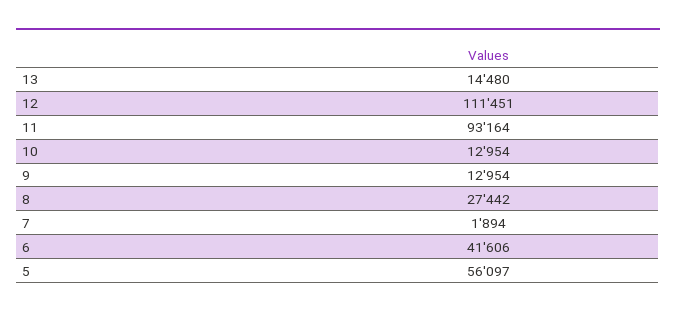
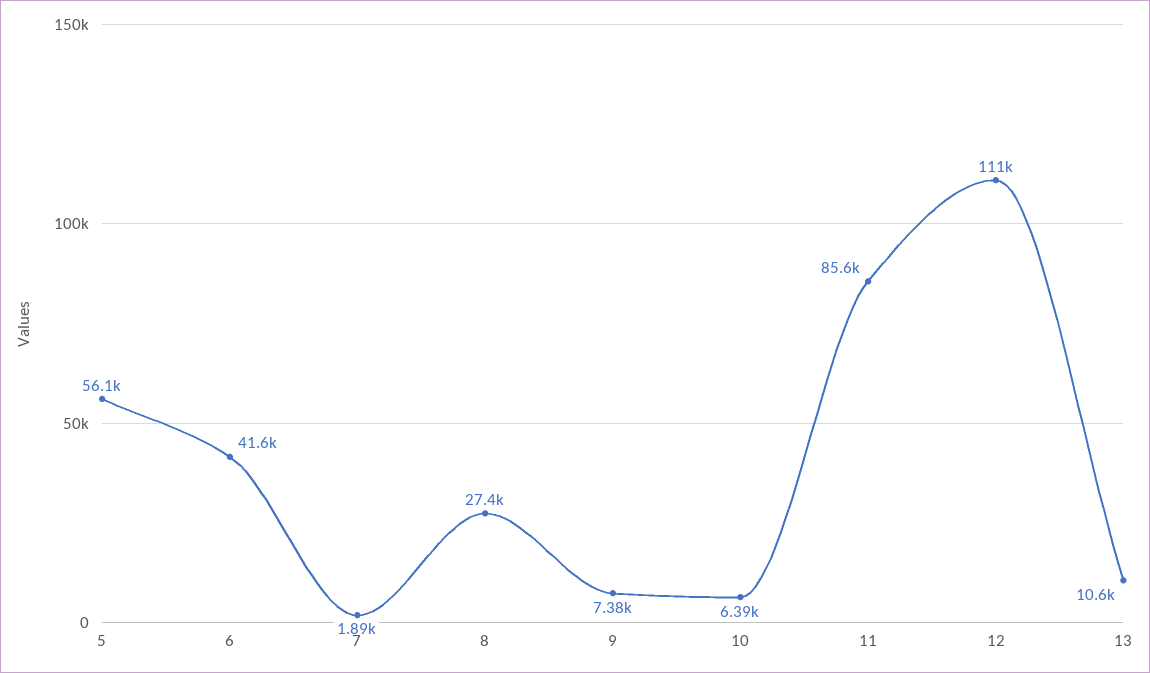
  {
-   "13": 14480,
+   "13": 10600,
    "12": 111451,
-   "11": 93164,
+   "11": 85600,
-   "10": 12954,
+   "10": 6390,
-   "9": 12954,
+   "9": 7380,
    "8": 27442,
    "7": 1894,
    "6": 41606,
    "5": 56097
  }

